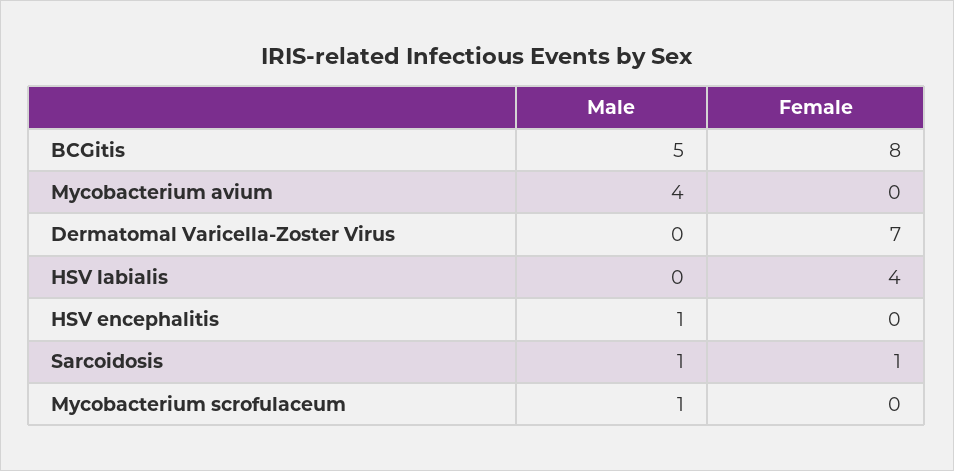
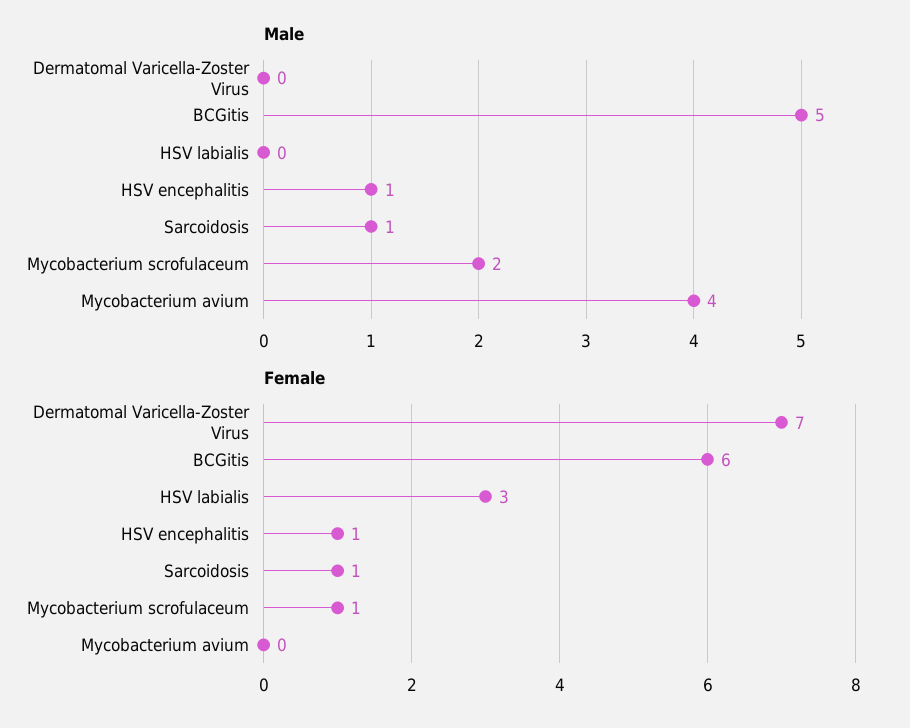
  {
    "Male": {
      "BCGitis": 5,
      "Mycobacterium avium": 4,
      "Dermatomal Varicella-Zoster Virus": 0,
      "HSV labialis": 0,
      "HSV encephalitis": 1,
      "Sarcoidosis": 1,
-     "Mycobacterium scrofulaceum": 1
+     "Mycobacterium scrofulaceum": 2
    },
    "Female": {
-     "BCGitis": 8,
+     "BCGitis": 6,
      "Mycobacterium avium": 0,
      "Dermatomal Varicella-Zoster Virus": 7,
-     "HSV labialis": 4,
+     "HSV labialis": 3,
-     "HSV encephalitis": 0,
+     "HSV encephalitis": 1,
      "Sarcoidosis": 1,
-     "Mycobacterium scrofulaceum": 0
+     "Mycobacterium scrofulaceum": 1
    }
  }

